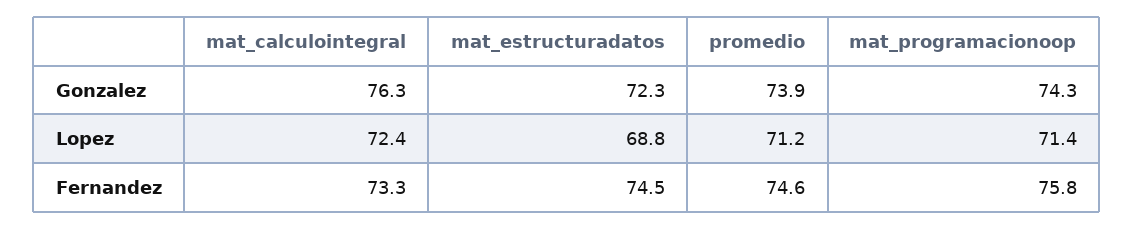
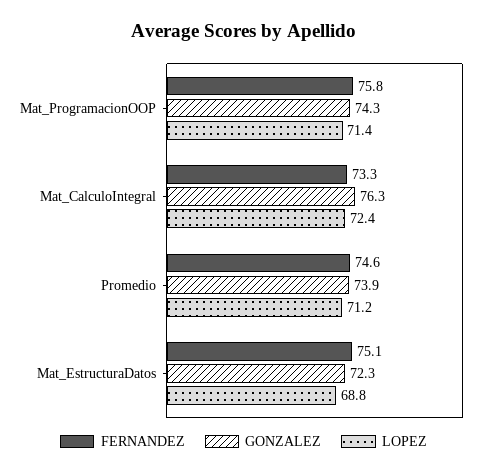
  {
    "Gonzalez": {
      "mat_calculointegral": 76.3,
      "mat_estructuradatos": 72.3,
      "promedio": 73.9,
      "mat_programacionoop": 74.3
    },
    "Lopez": {
      "mat_calculointegral": 72.4,
      "mat_estructuradatos": 68.8,
      "promedio": 71.2,
      "mat_programacionoop": 71.4
    },
    "Fernandez": {
      "mat_calculointegral": 73.3,
-     "mat_estructuradatos": 74.5,
+     "mat_estructuradatos": 75.1,
      "promedio": 74.6,
      "mat_programacionoop": 75.8
    }
  }

